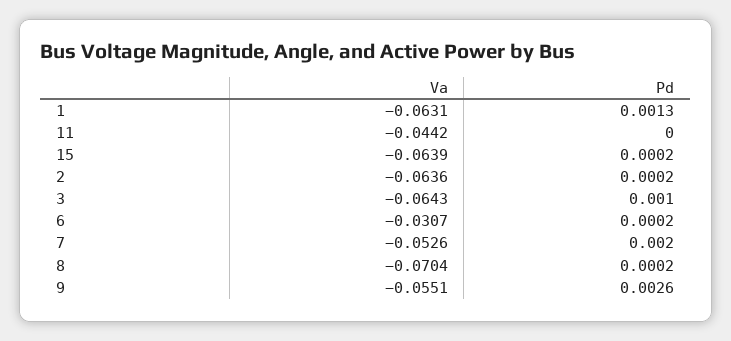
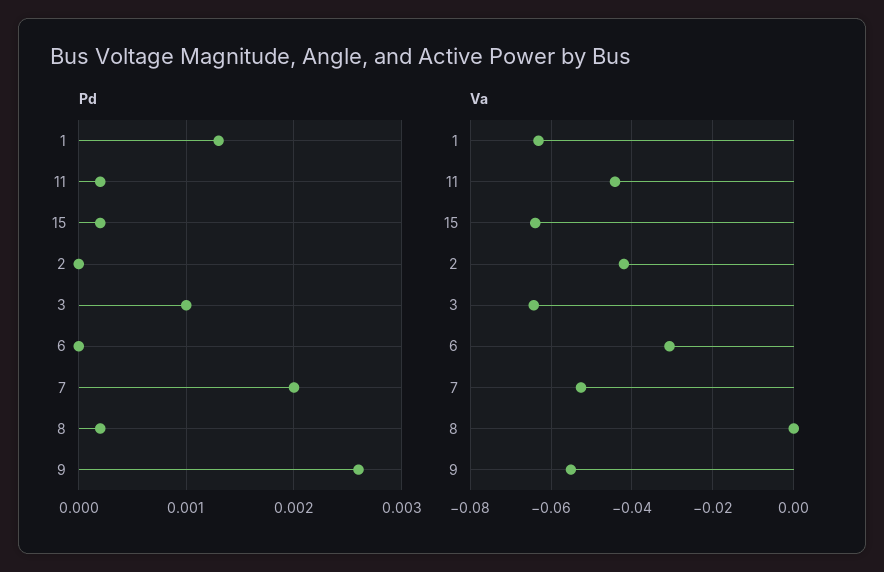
  {
    "Va": {
      "1": -0.0631,
      "11": -0.0442,
      "15": -0.0639,
-     "2": -0.0636,
+     "2": -0.042,
      "3": -0.0643,
      "6": -0.0307,
      "7": -0.0526,
-     "8": -0.0704,
+     "8": 0,
      "9": -0.0551
    },
    "Pd": {
      "1": 0.0013,
-     "11": 0,
+     "11": 0.0002,
      "15": 0.0002,
-     "2": 0.0002,
+     "2": 0,
      "3": 0.001,
-     "6": 0.0002,
+     "6": 0,
      "7": 0.002,
      "8": 0.0002,
      "9": 0.0026
    }
  }

